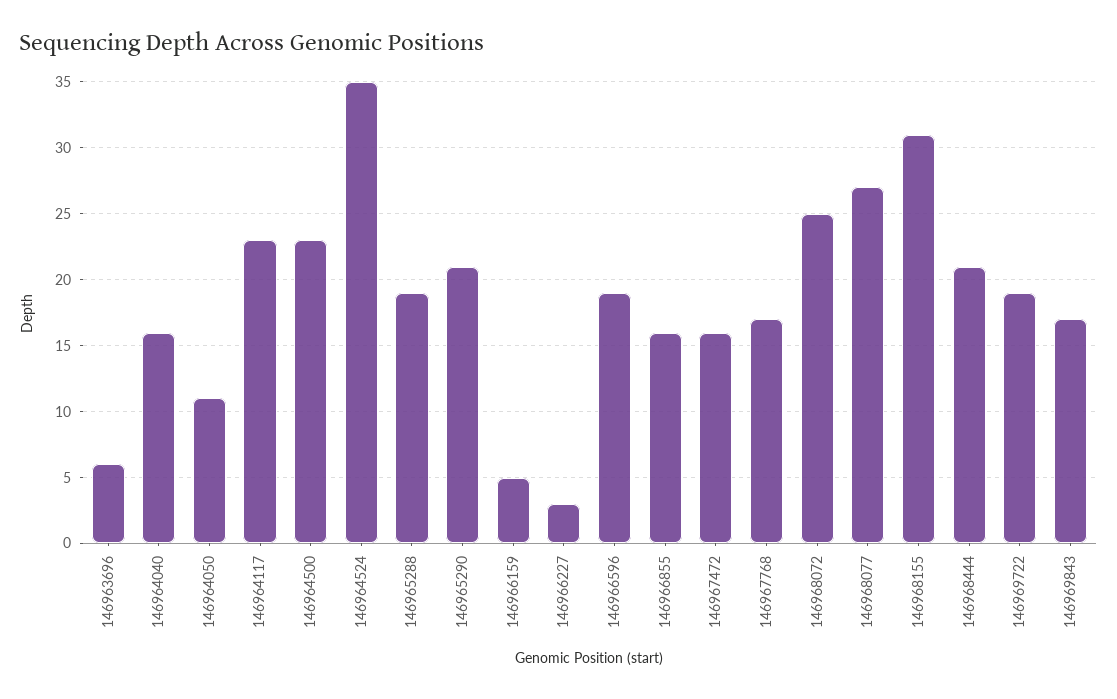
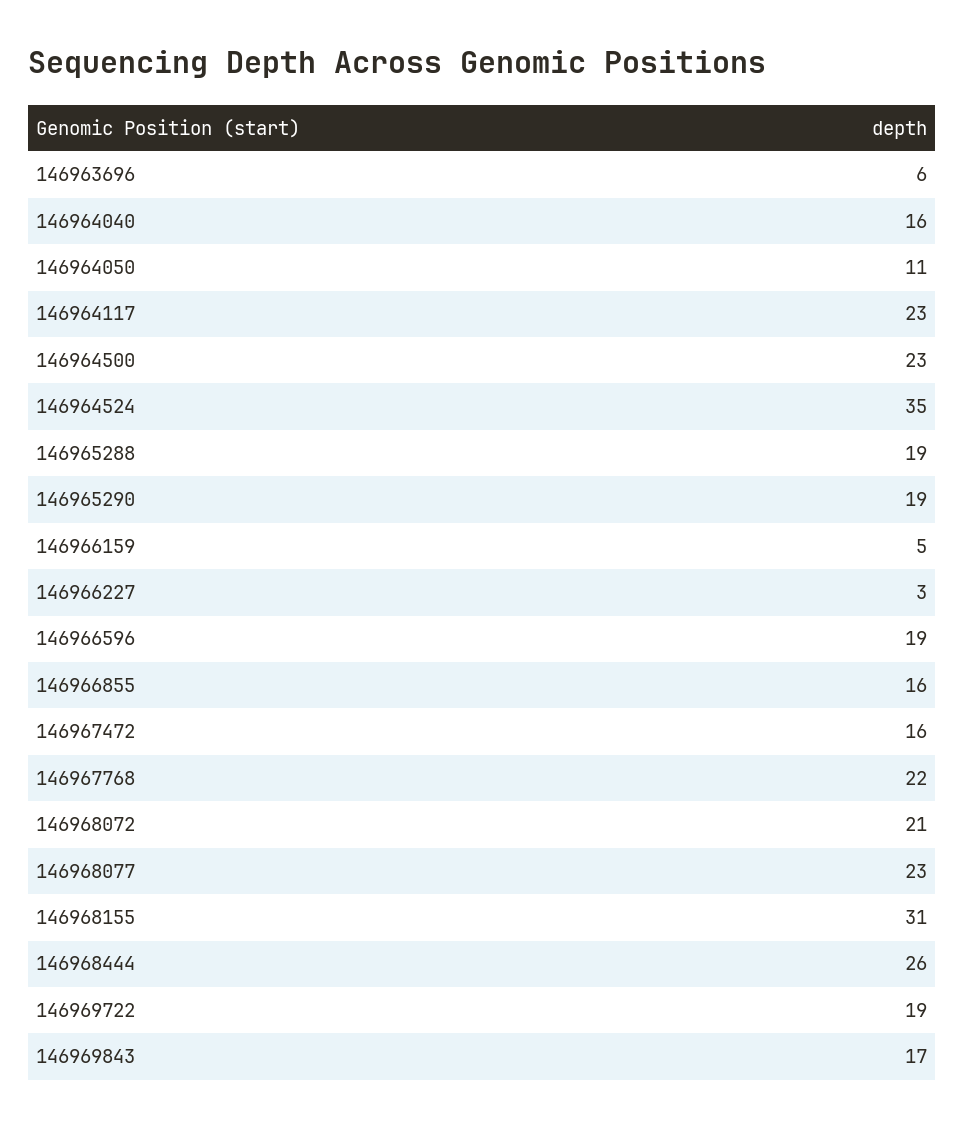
  {
    "146963696": 6,
    "146964040": 16,
    "146964050": 11,
    "146964117": 23,
    "146964500": 23,
    "146964524": 35,
    "146965288": 19,
-   "146965290": 21,
+   "146965290": 19,
    "146966159": 5,
    "146966227": 3,
    "146966596": 19,
    "146966855": 16,
    "146967472": 16,
-   "146967768": 17,
+   "146967768": 22,
-   "146968072": 25,
+   "146968072": 21,
-   "146968077": 27,
+   "146968077": 23,
    "146968155": 31,
-   "146968444": 21,
+   "146968444": 26,
    "146969722": 19,
    "146969843": 17
  }

